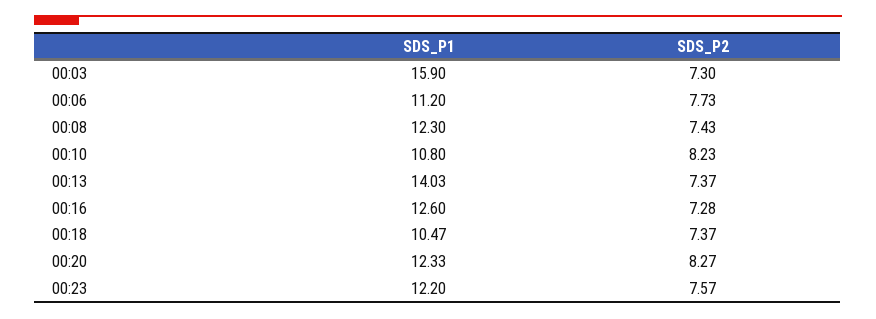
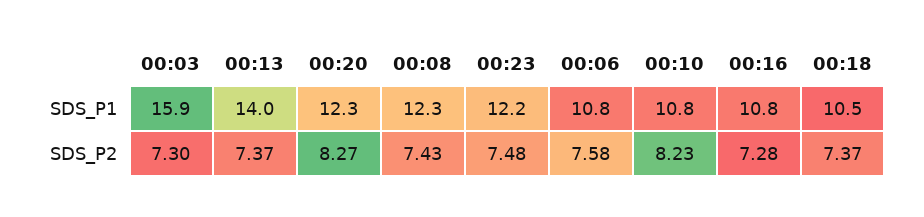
  {
    "SDS_P1": {
      "00:03": 15.9,
-     "00:06": 11.2,
+     "00:06": 10.8,
      "00:08": 12.3,
      "00:10": 10.8,
      "00:13": 14.03,
-     "00:16": 12.6,
+     "00:16": 10.8,
      "00:18": 10.47,
      "00:20": 12.33,
      "00:23": 12.2
    },
    "SDS_P2": {
      "00:03": 7.3,
-     "00:06": 7.73,
+     "00:06": 7.58,
      "00:08": 7.43,
      "00:10": 8.23,
      "00:13": 7.37,
      "00:16": 7.28,
      "00:18": 7.37,
      "00:20": 8.27,
-     "00:23": 7.57
+     "00:23": 7.48
    }
  }

